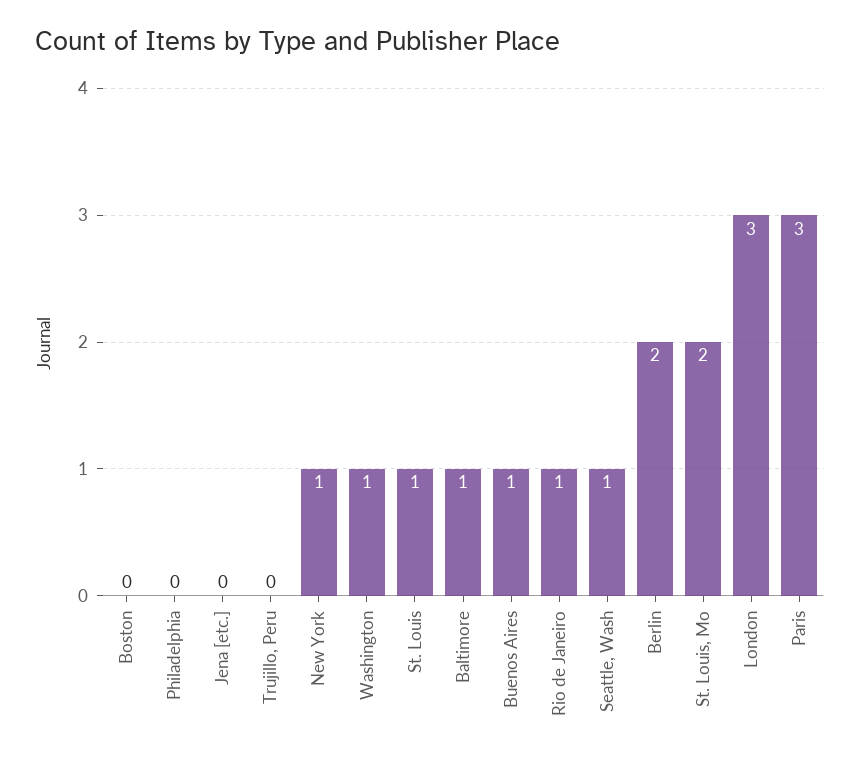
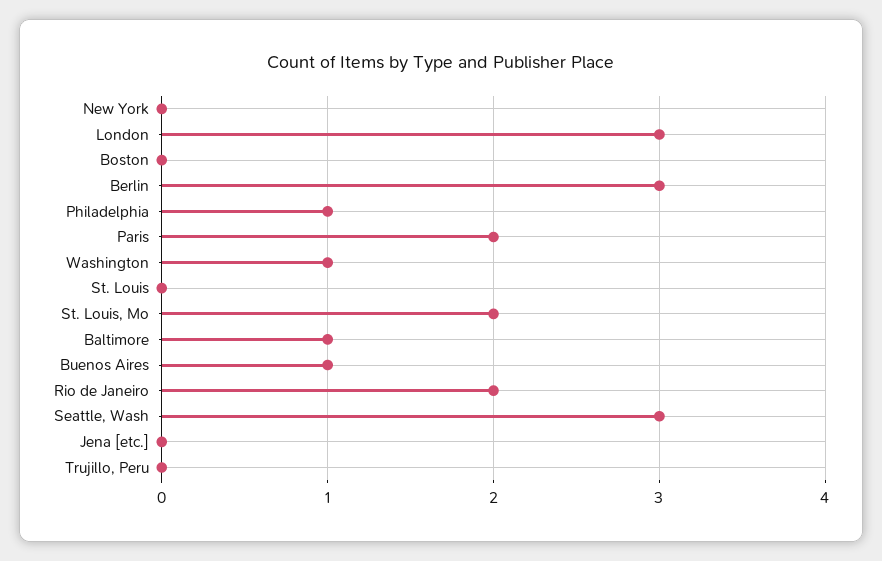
  {
    "Boston": 0,
-   "Philadelphia": 0,
+   "Philadelphia": 1,
    "Jena [etc.]": 0,
    "Trujillo, Peru": 0,
-   "New York": 1,
+   "New York": 0,
    "Washington": 1,
-   "St. Louis": 1,
+   "St. Louis": 0,
    "Baltimore": 1,
    "Buenos Aires": 1,
-   "Rio de Janeiro": 1,
+   "Rio de Janeiro": 2,
-   "Seattle, Wash": 1,
+   "Seattle, Wash": 3,
-   "Berlin": 2,
+   "Berlin": 3,
    "St. Louis, Mo": 2,
    "London": 3,
-   "Paris": 3
+   "Paris": 2
  }

